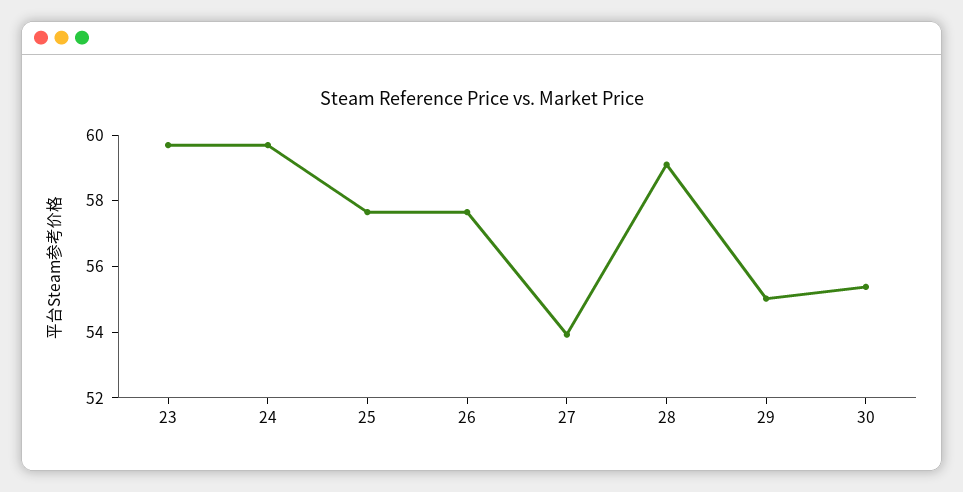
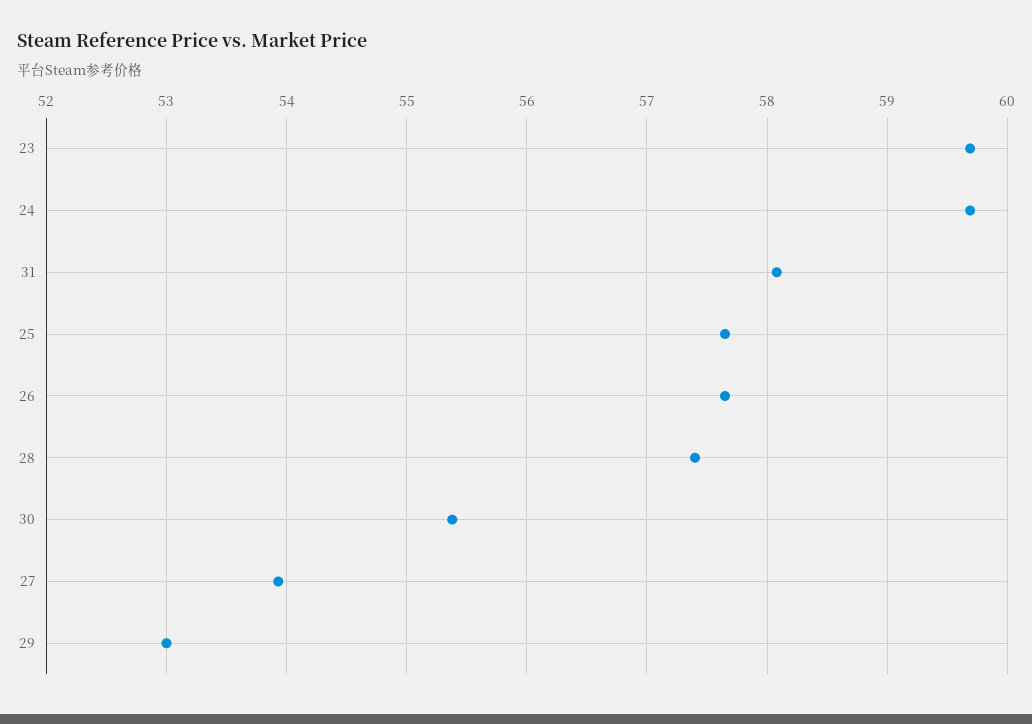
  {
    "23": 59.7,
    "24": 59.7,
    "25": 57.7,
    "26": 57.7,
    "27": 53.9,
-   "28": 59,
+   "28": 57.4,
-   "29": 55,
+   "29": 53,
-   "30": 55.4
+   "30": 55.4,
+   "31": 58.1
  }

